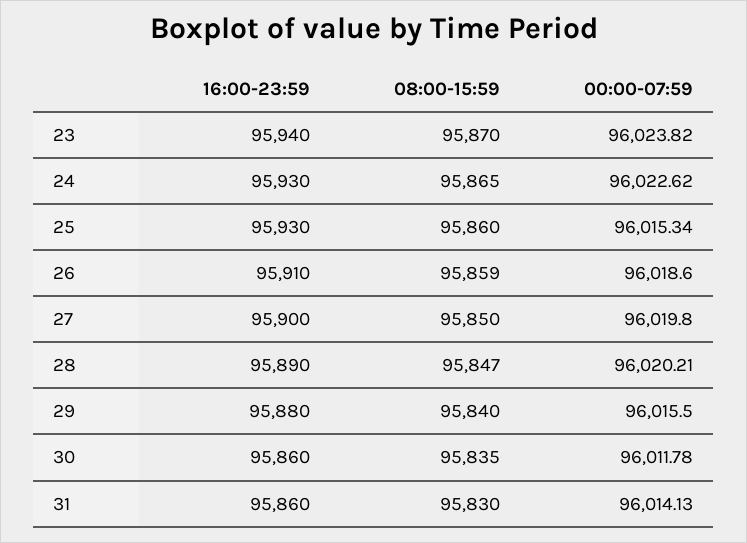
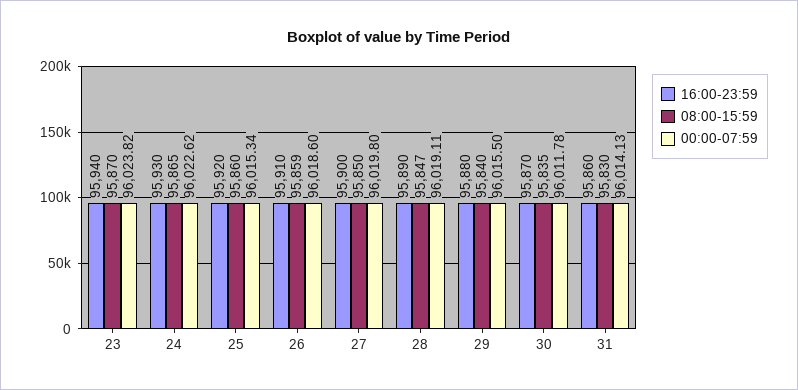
  {
    "16:00-23:59": {
      "23": 95940,
      "24": 95930,
-     "25": 95930,
+     "25": 95920,
      "26": 95910,
      "27": 95900,
      "28": 95890,
      "29": 95880,
-     "30": 95860,
+     "30": 95870,
      "31": 95860
    },
    "08:00-15:59": {
      "23": 95870,
      "24": 95865,
      "25": 95860,
      "26": 95859,
      "27": 95850,
      "28": 95847,
      "29": 95840,
      "30": 95835,
      "31": 95830
    },
    "00:00-07:59": {
      "23": 96023.82,
      "24": 96022.62,
      "25": 96015.34,
      "26": 96018.6,
      "27": 96019.8,
-     "28": 96020.21,
+     "28": 96019.11,
      "29": 96015.5,
      "30": 96011.78,
      "31": 96014.13
    }
  }

